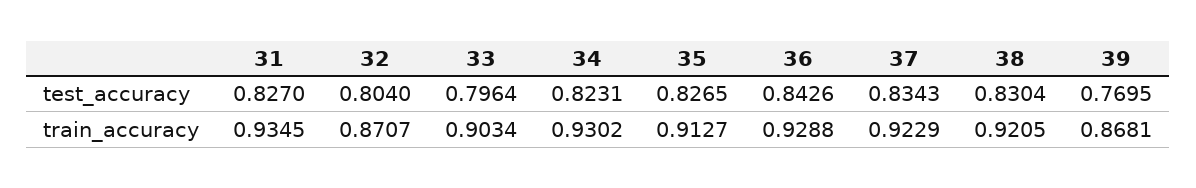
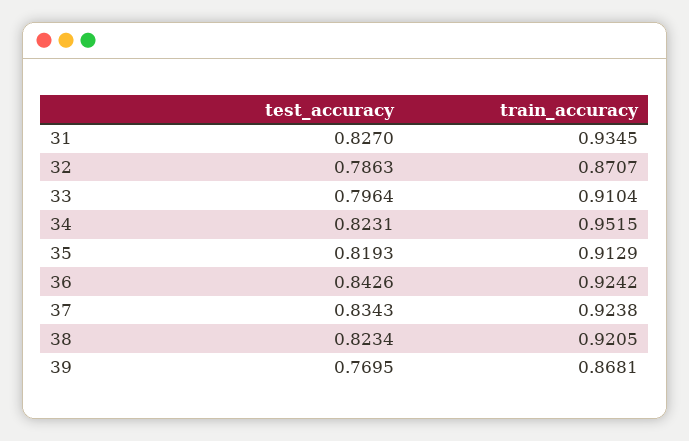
  {
    "31": {
      "test_accuracy": 0.827,
      "train_accuracy": 0.9345
    },
    "32": {
-     "test_accuracy": 0.804,
+     "test_accuracy": 0.7863,
      "train_accuracy": 0.8707
    },
    "33": {
      "test_accuracy": 0.7964,
-     "train_accuracy": 0.9034
+     "train_accuracy": 0.9104
    },
    "34": {
      "test_accuracy": 0.8231,
-     "train_accuracy": 0.9302
+     "train_accuracy": 0.9515
    },
    "35": {
-     "test_accuracy": 0.8265,
+     "test_accuracy": 0.8193,
-     "train_accuracy": 0.9127
+     "train_accuracy": 0.9129
    },
    "36": {
      "test_accuracy": 0.8426,
-     "train_accuracy": 0.9288
+     "train_accuracy": 0.9242
    },
    "37": {
      "test_accuracy": 0.8343,
-     "train_accuracy": 0.9229
+     "train_accuracy": 0.9238
    },
    "38": {
-     "test_accuracy": 0.8304,
+     "test_accuracy": 0.8234,
      "train_accuracy": 0.9205
    },
    "39": {
      "test_accuracy": 0.7695,
      "train_accuracy": 0.8681
    }
  }

